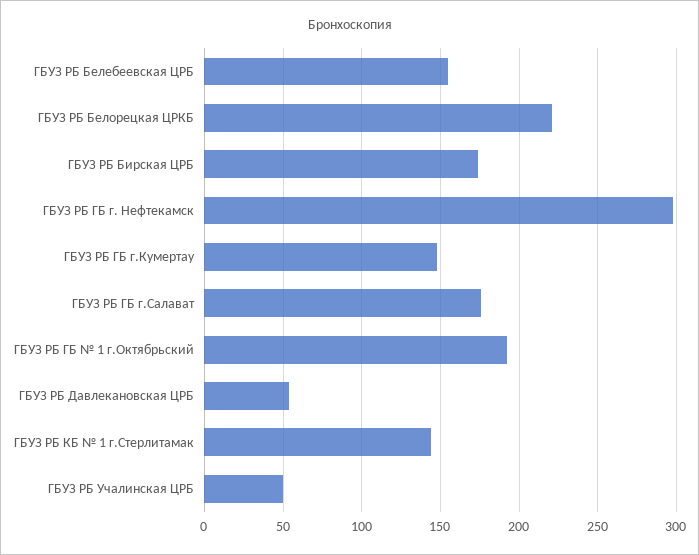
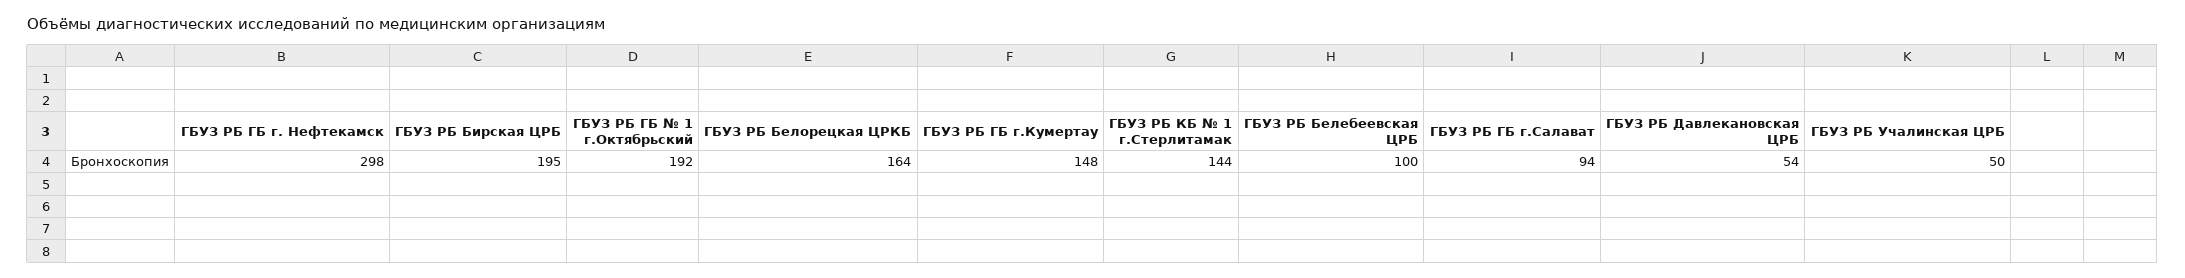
  {
-   "ГБУЗ РБ Белебеевская ЦРБ": 155,
+   "ГБУЗ РБ Белебеевская ЦРБ": 100,
-   "ГБУЗ РБ Белорецкая ЦРКБ": 220,
+   "ГБУЗ РБ Белорецкая ЦРКБ": 164,
-   "ГБУЗ РБ Бирская ЦРБ": 175,
+   "ГБУЗ РБ Бирская ЦРБ": 195,
    "ГБУЗ РБ ГБ г. Нефтекамск": 298,
    "ГБУЗ РБ ГБ г.Кумертау": 148,
-   "ГБУЗ РБ ГБ г.Салават": 175,
+   "ГБУЗ РБ ГБ г.Салават": 94,
    "ГБУЗ РБ ГБ № 1 г.Октябрьский": 192,
    "ГБУЗ РБ Давлекановская ЦРБ": 54,
    "ГБУЗ РБ КБ № 1 г.Стерлитамак": 144,
    "ГБУЗ РБ Учалинская ЦРБ": 50
  }

